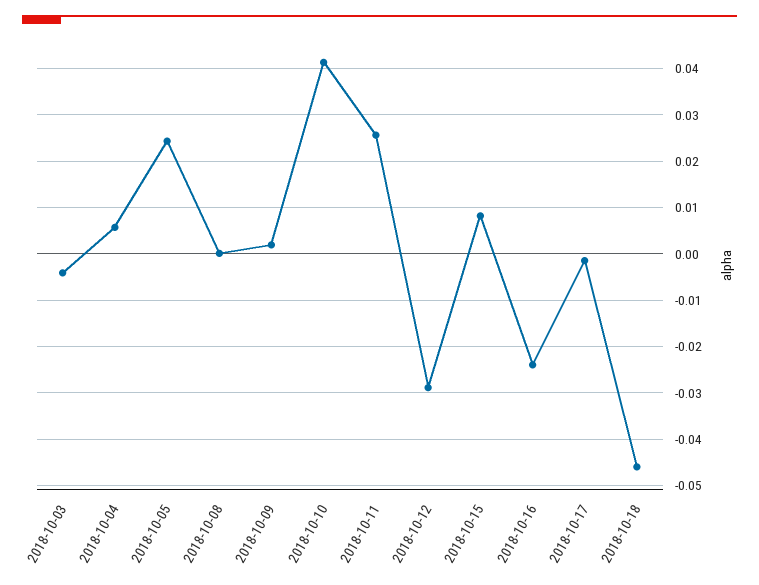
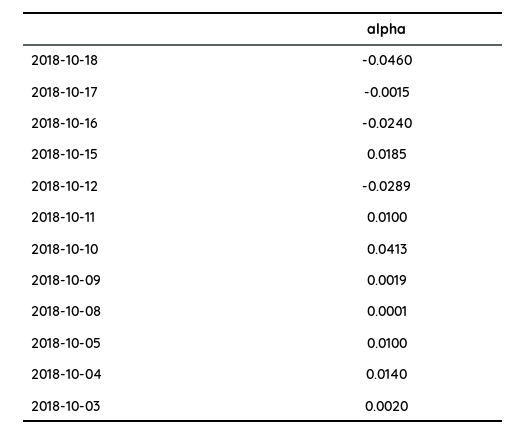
  {
-   "2018-10-03": -0.004,
+   "2018-10-03": 0.002,
-   "2018-10-04": 0.006,
+   "2018-10-04": 0.014,
-   "2018-10-05": 0.024,
+   "2018-10-05": 0.01,
    "2018-10-08": 0.0001,
    "2018-10-09": 0.0019,
    "2018-10-10": 0.0413,
-   "2018-10-11": 0.026,
+   "2018-10-11": 0.01,
    "2018-10-12": -0.0289,
-   "2018-10-15": 0.008,
+   "2018-10-15": 0.0185,
    "2018-10-16": -0.024,
    "2018-10-17": -0.0015,
    "2018-10-18": -0.046
  }

